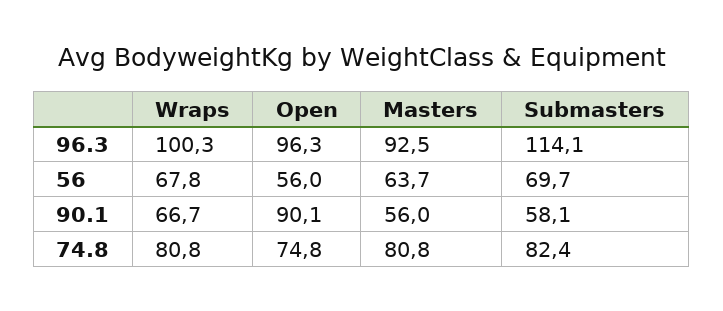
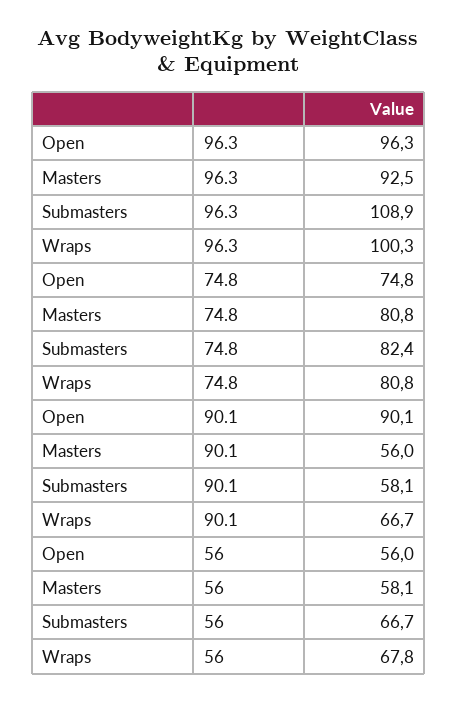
  {
    "Wraps": {
      "96.3": 100.3,
      "56": 67.8,
      "90.1": 66.7,
      "74.8": 80.8
    },
    "Open": {
      "96.3": 96.3,
      "56": 56,
      "90.1": 90.1,
      "74.8": 74.8
    },
    "Masters": {
      "96.3": 92.5,
-     "56": 63.7,
+     "56": 58.1,
      "90.1": 56,
      "74.8": 80.8
    },
    "Submasters": {
-     "96.3": 114.1,
+     "96.3": 108.9,
-     "56": 69.7,
+     "56": 66.7,
      "90.1": 58.1,
      "74.8": 82.4
    }
  }

